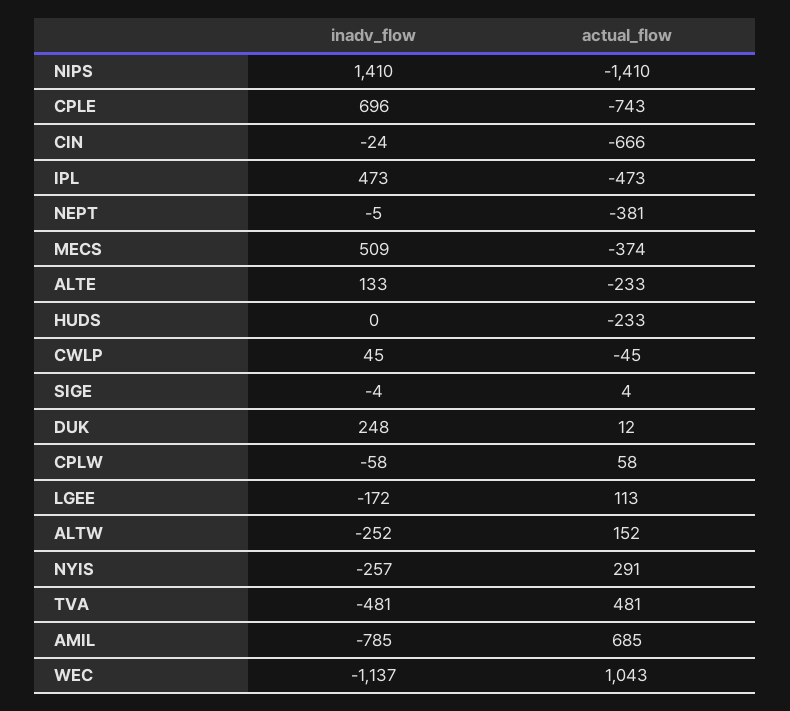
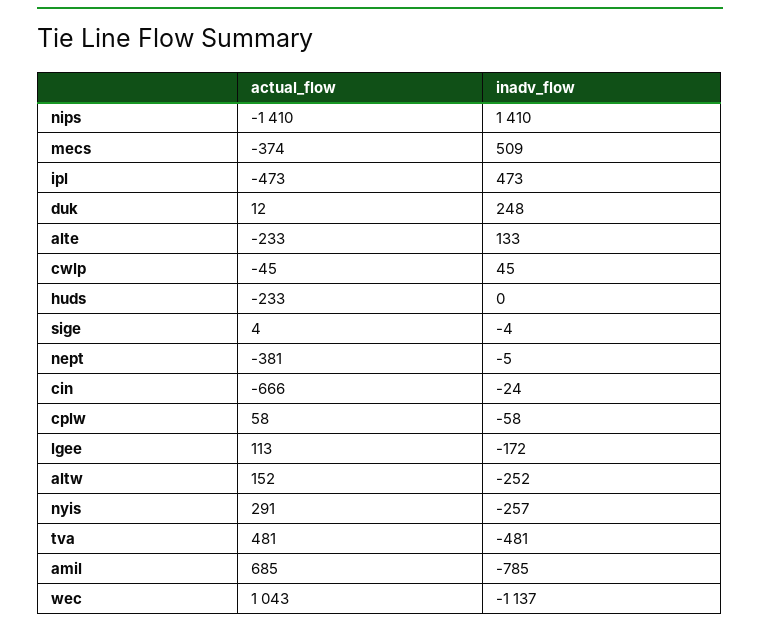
  {
    "inadv_flow": {
      "NIPS": 1410,
-     "CPLE": 696,
      "CIN": -24,
      "IPL": 473,
      "NEPT": -5,
      "MECS": 509,
      "ALTE": 133,
      "HUDS": 0,
      "CWLP": 45,
      "SIGE": -4,
      "DUK": 248,
      "CPLW": -58,
      "LGEE": -172,
      "ALTW": -252,
      "NYIS": -257,
      "TVA": -481,
      "AMIL": -785,
      "WEC": -1137
    },
    "actual_flow": {
      "NIPS": -1410,
-     "CPLE": -743,
      "CIN": -666,
      "IPL": -473,
      "NEPT": -381,
      "MECS": -374,
      "ALTE": -233,
      "HUDS": -233,
      "CWLP": -45,
      "SIGE": 4,
      "DUK": 12,
      "CPLW": 58,
      "LGEE": 113,
      "ALTW": 152,
      "NYIS": 291,
      "TVA": 481,
      "AMIL": 685,
      "WEC": 1043
    }
  }

